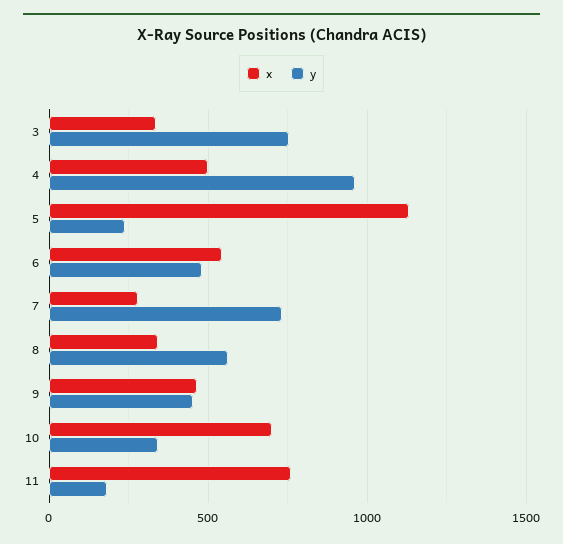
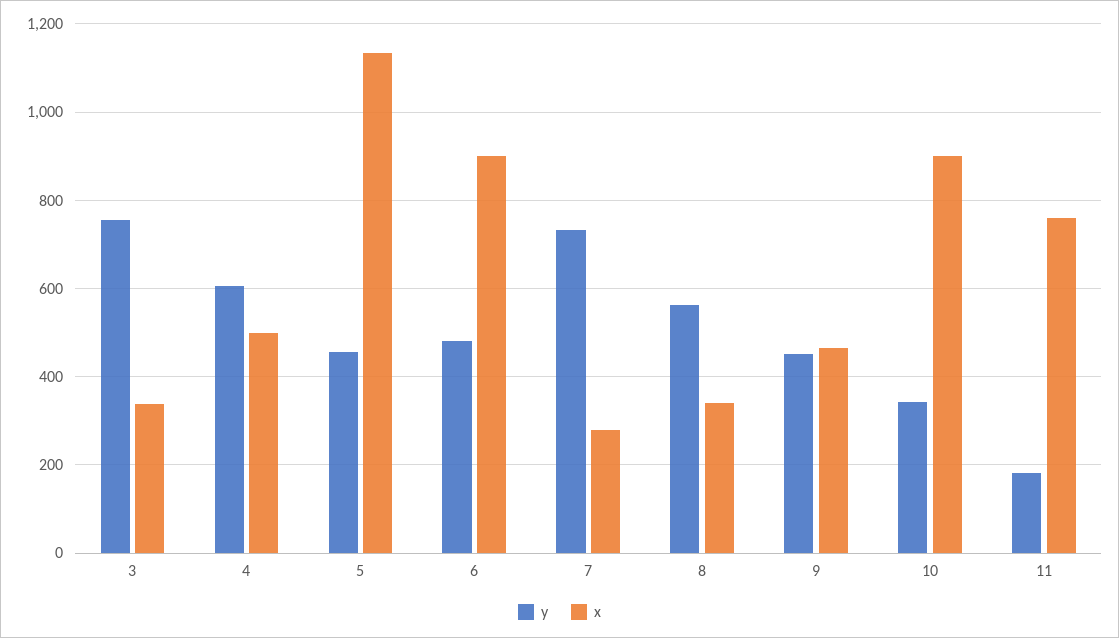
  {
    "x": {
      "3": 340,
      "4": 500,
      "5": 1140,
-     "6": 550,
+     "6": 900,
      "7": 280,
      "8": 340,
      "9": 460,
-     "10": 700,
+     "10": 900,
      "11": 760
    },
    "y": {
      "3": 760,
-     "4": 950,
+     "4": 600,
-     "5": 250,
+     "5": 460,
      "6": 480,
      "7": 740,
      "8": 560,
      "9": 460,
      "10": 340,
      "11": 180
    }
  }

